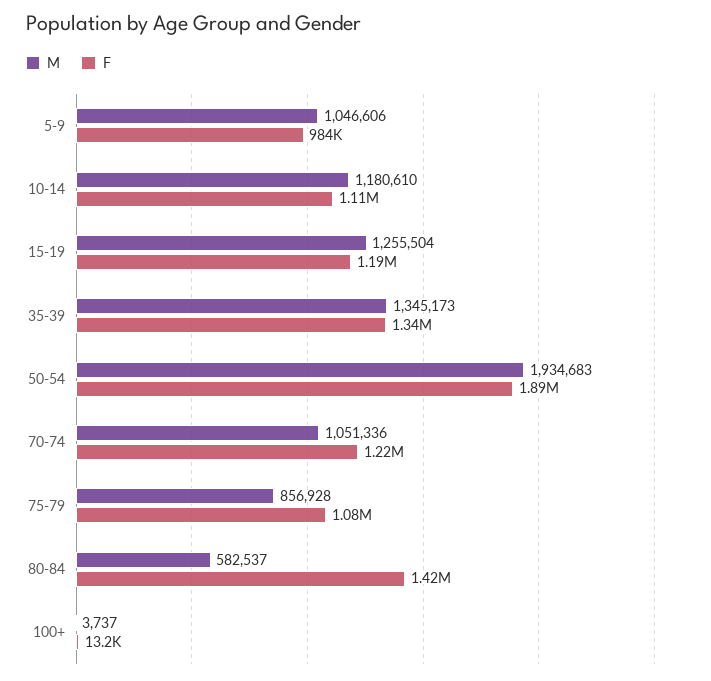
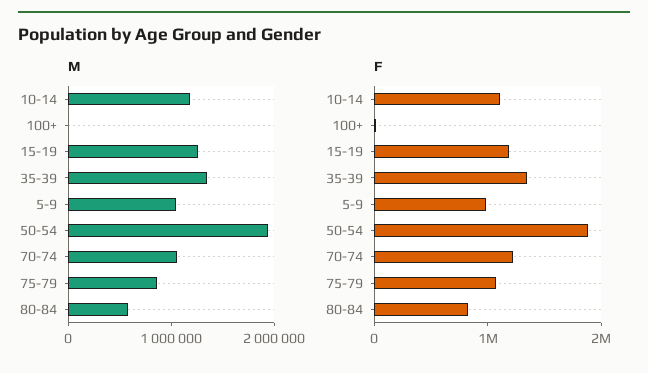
  {
    "M": {
      "5-9": 1046606,
      "10-14": 1180610,
      "15-19": 1255504,
      "35-39": 1345173,
      "50-54": 1934683,
      "70-74": 1051336,
      "75-79": 856928,
      "80-84": 582537,
      "100+": 3737
    },
    "F": {
      "5-9": 984000,
      "10-14": 1110000,
      "15-19": 1190000,
      "35-39": 1340000,
      "50-54": 1890000,
      "70-74": 1220000,
      "75-79": 1080000,
-     "80-84": 1420000,
+     "80-84": 800000,
      "100+": 13200
    }
  }

